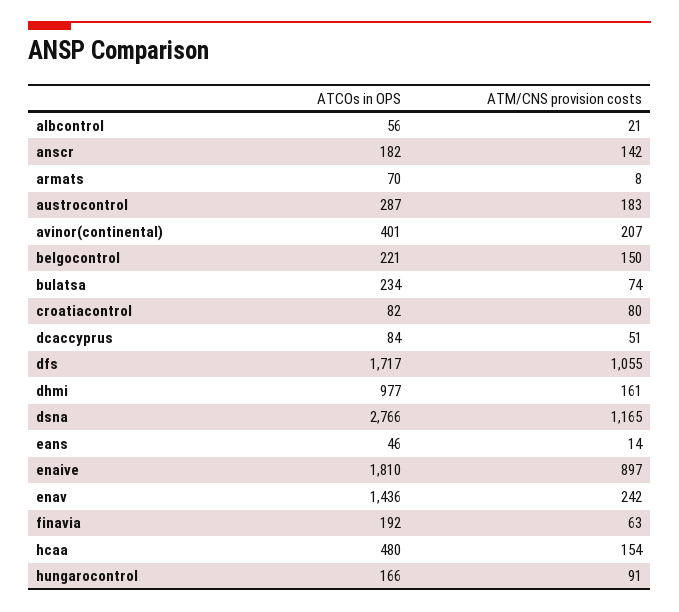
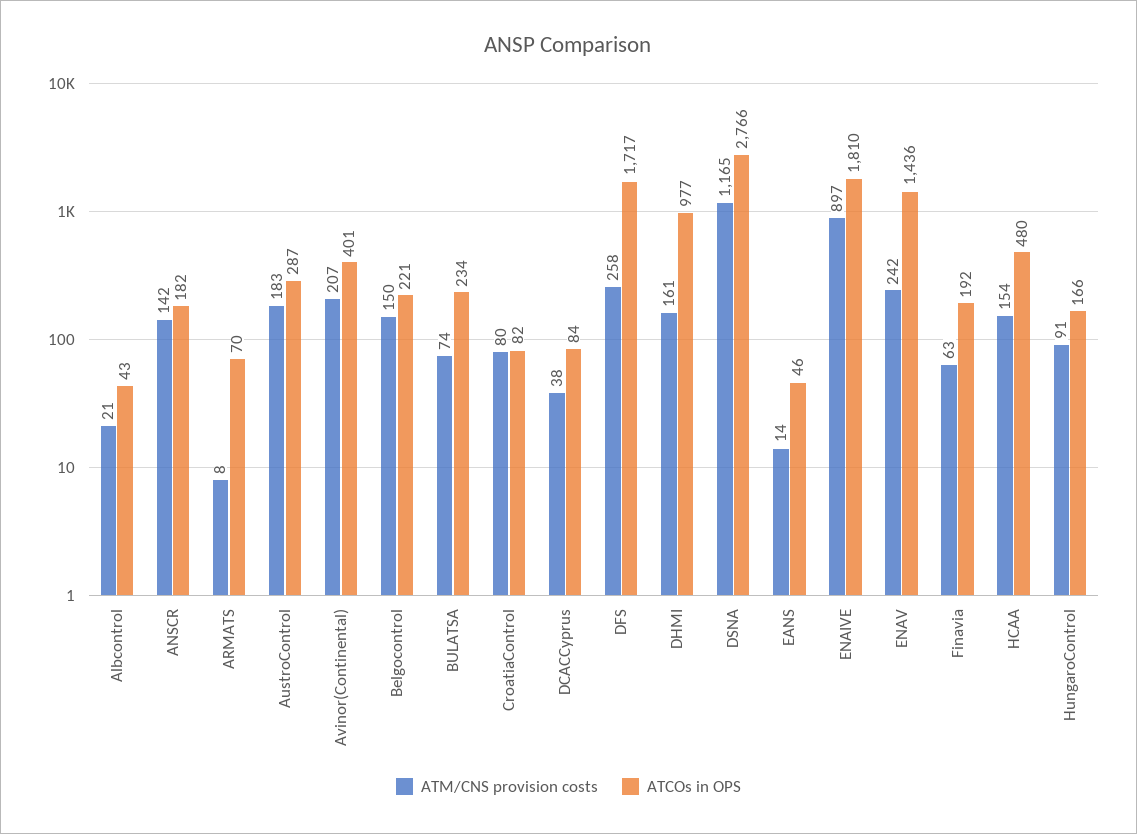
  {
    "ATCOs in OPS": {
-     "albcontrol": 56,
+     "albcontrol": 43,
      "anscr": 182,
      "armats": 70,
      "austrocontrol": 287,
      "avinor(continental)": 401,
      "belgocontrol": 221,
      "bulatsa": 234,
      "croatiacontrol": 82,
      "dcaccyprus": 84,
      "dfs": 1717,
      "dhmi": 977,
      "dsna": 2766,
      "eans": 46,
      "enaive": 1810,
      "enav": 1436,
      "finavia": 192,
      "hcaa": 480,
      "hungarocontrol": 166
    },
    "ATM/CNS provision costs": {
      "albcontrol": 21,
      "anscr": 142,
      "armats": 8,
      "austrocontrol": 183,
      "avinor(continental)": 207,
      "belgocontrol": 150,
      "bulatsa": 74,
      "croatiacontrol": 80,
-     "dcaccyprus": 51,
+     "dcaccyprus": 38,
-     "dfs": 1055,
+     "dfs": 258,
      "dhmi": 161,
      "dsna": 1165,
      "eans": 14,
      "enaive": 897,
      "enav": 242,
      "finavia": 63,
      "hcaa": 154,
      "hungarocontrol": 91
    }
  }

